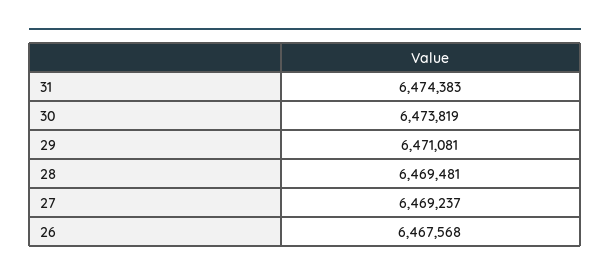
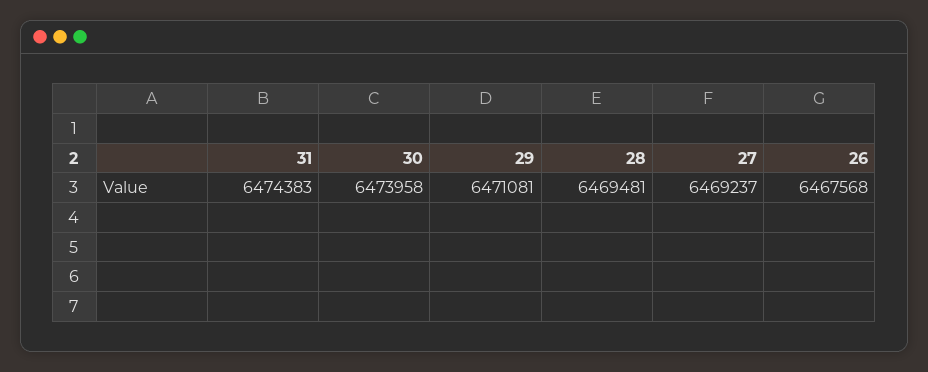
  {
    "31": 6474383,
-   "30": 6473819,
+   "30": 6473958,
    "29": 6471081,
    "28": 6469481,
    "27": 6469237,
    "26": 6467568
  }

